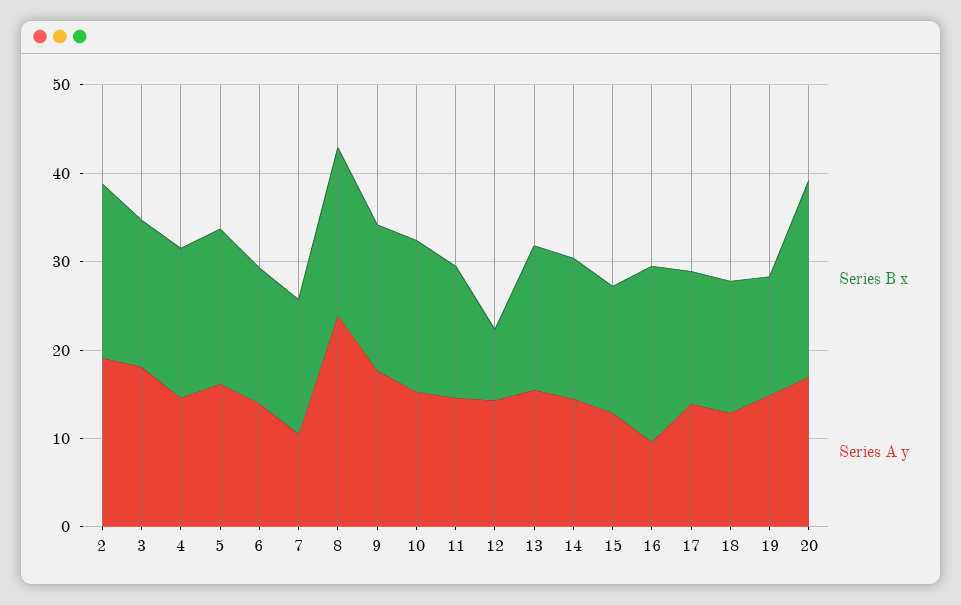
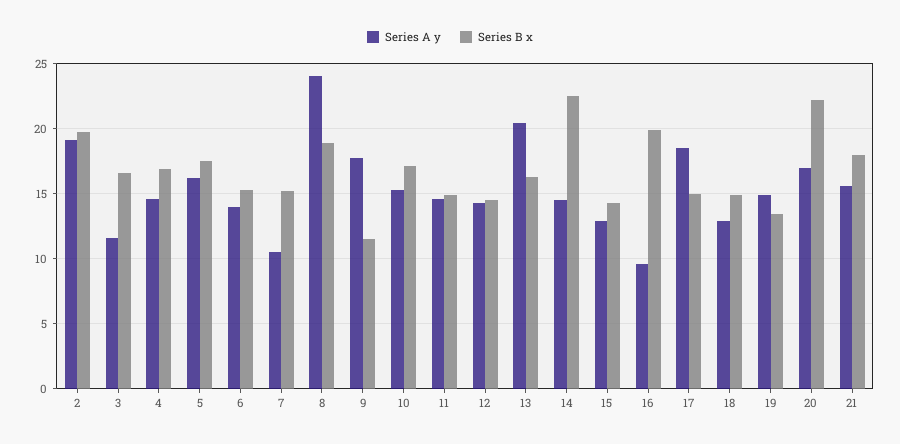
  {
    "Series B x": {
      "2": 19.5,
      "3": 16.5,
      "4": 17,
      "5": 17.5,
      "6": 15.5,
      "7": 15,
      "8": 19,
-     "9": 16,
+     "9": 11.5,
      "10": 17,
      "11": 15,
-     "12": 8,
+     "12": 14.5,
      "13": 16.5,
-     "14": 16,
+     "14": 22.5,
      "15": 14.5,
      "16": 20,
      "17": 15,
      "18": 15,
      "19": 13.5,
-     "20": 22
+     "20": 22,
+     "21": 18
    },
    "Series A y": {
      "2": 19,
-     "3": 18,
+     "3": 11.5,
      "4": 14.5,
      "5": 16,
      "6": 14,
      "7": 10.5,
      "8": 24,
      "9": 17.5,
      "10": 15.5,
      "11": 14.5,
      "12": 14.5,
-     "13": 16,
+     "13": 20.5,
      "14": 14.5,
      "15": 13,
      "16": 9.5,
-     "17": 14,
+     "17": 18.5,
      "18": 13,
      "19": 15,
-     "20": 17
+     "20": 17,
+     "21": 15.5
    }
  }

